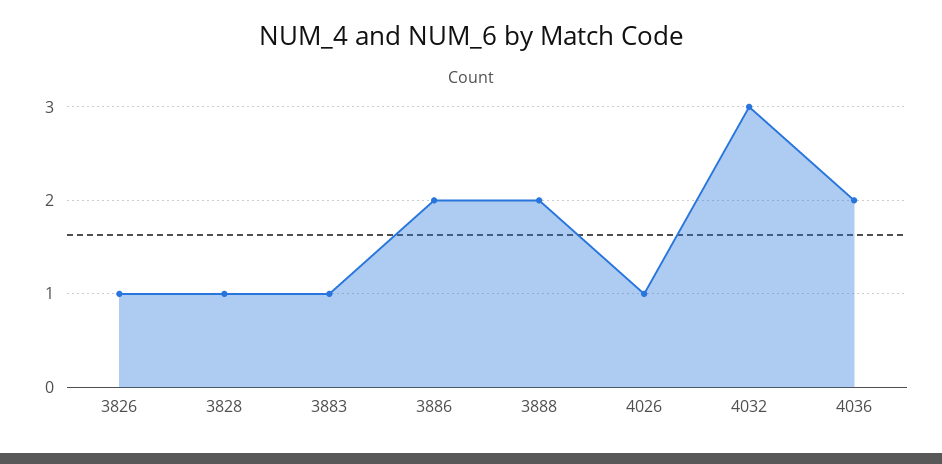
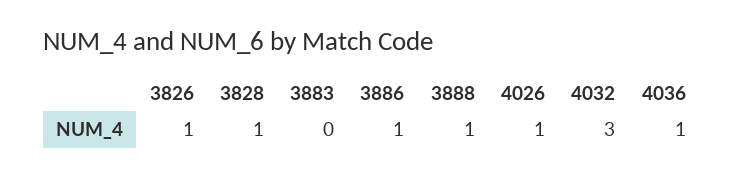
  {
    "3826": 1,
    "3828": 1,
-   "3883": 1,
+   "3883": 0,
-   "3886": 2,
+   "3886": 1,
-   "3888": 2,
+   "3888": 1,
    "4026": 1,
    "4032": 3,
-   "4036": 2
+   "4036": 1
  }

